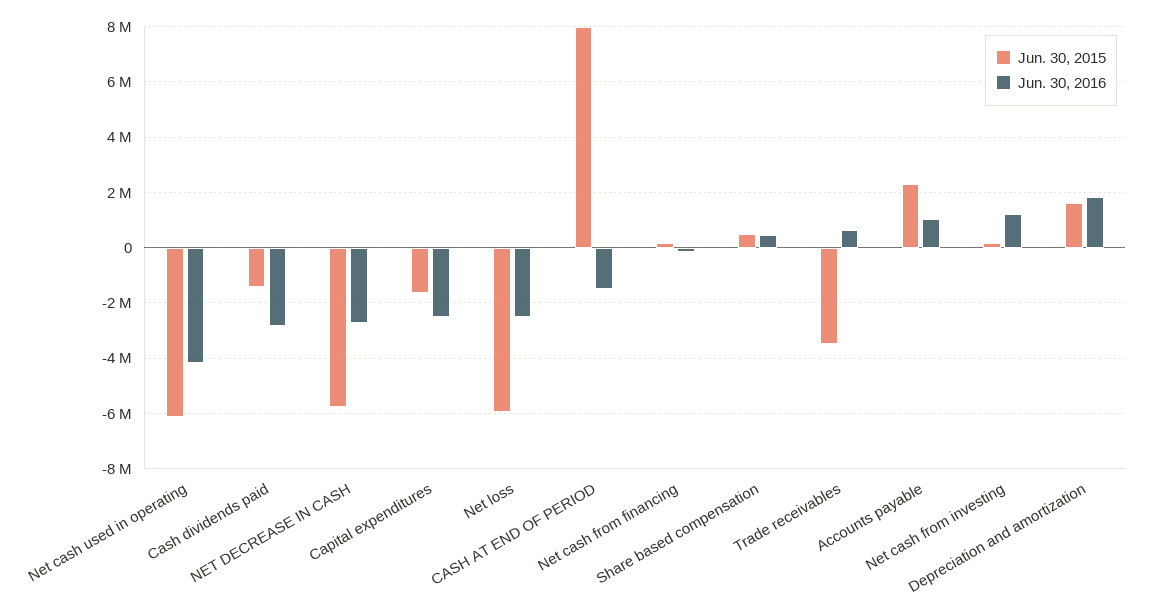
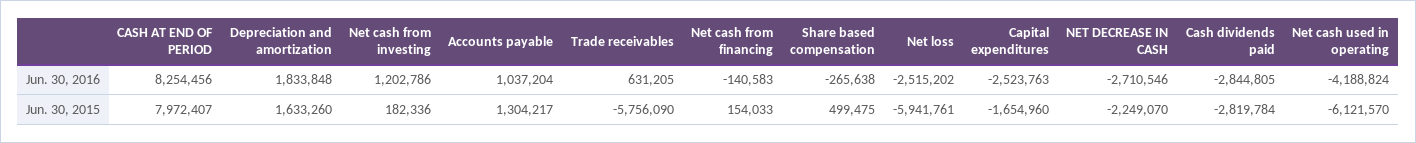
  {
    "Jun. 30, 2015": {
      "Net cash used in operating": -6121570,
-     "Cash dividends paid": -1500000,
+     "Cash dividends paid": -2819784,
-     "NET DECREASE IN CASH": -5750000,
+     "NET DECREASE IN CASH": -2249070,
      "Capital expenditures": -1654960,
      "Net loss": -5941761,
      "CASH AT END OF PERIOD": 7972407,
      "Net cash from financing": 154033,
      "Share based compensation": 499475,
-     "Trade receivables": -3500000,
+     "Trade receivables": -5756090,
-     "Accounts payable": 2250000,
+     "Accounts payable": 1304217,
      "Net cash from investing": 182336,
      "Depreciation and amortization": 1633260
    },
    "Jun. 30, 2016": {
      "Net cash used in operating": -4188824,
      "Cash dividends paid": -2844805,
      "NET DECREASE IN CASH": -2710546,
      "Capital expenditures": -2523763,
      "Net loss": -2515202,
-     "CASH AT END OF PERIOD": -1500000,
+     "CASH AT END OF PERIOD": 8254456,
      "Net cash from financing": -140583,
-     "Share based compensation": 500000,
+     "Share based compensation": -265638,
      "Trade receivables": 631205,
      "Accounts payable": 1037204,
      "Net cash from investing": 1202786,
      "Depreciation and amortization": 1833848
    }
  }

